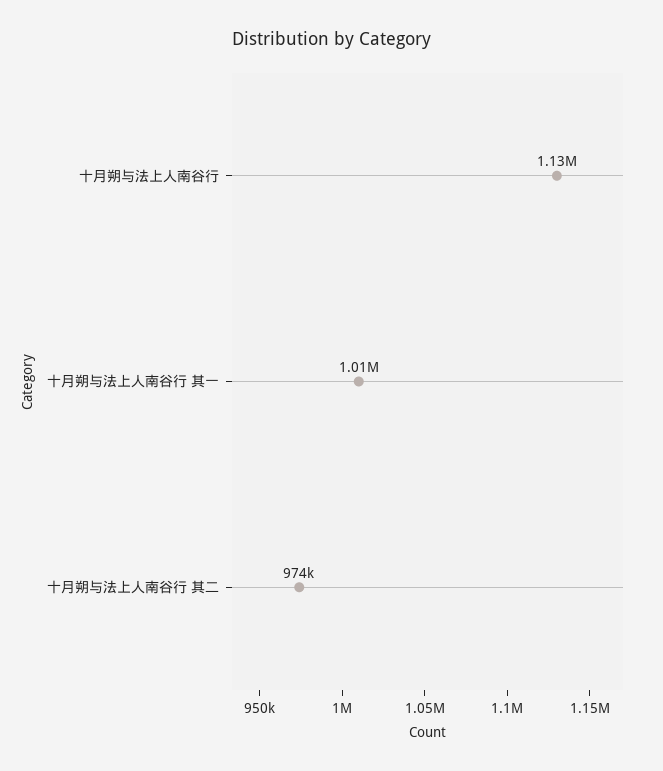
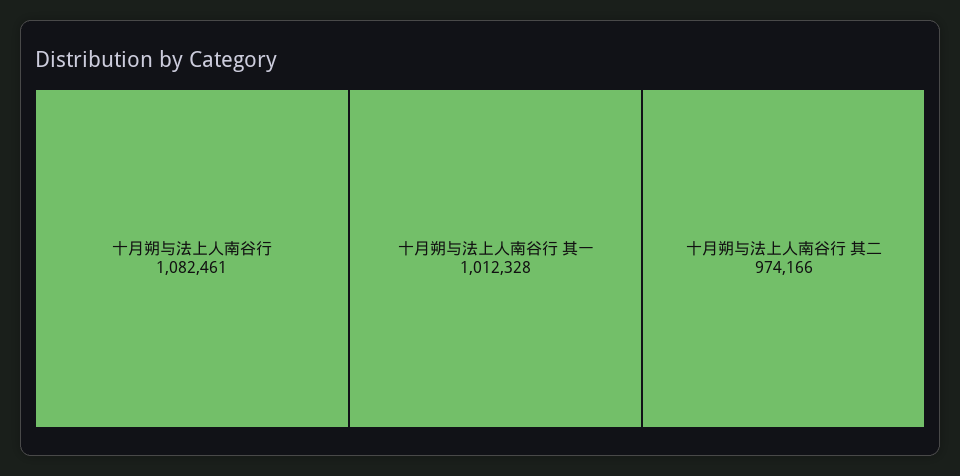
  {
-   "十月朔与法上人南谷行": 1130000,
+   "十月朔与法上人南谷行": 1082461,
    "十月朔与法上人南谷行 其一": 1012328,
    "十月朔与法上人南谷行 其二": 974166
  }

